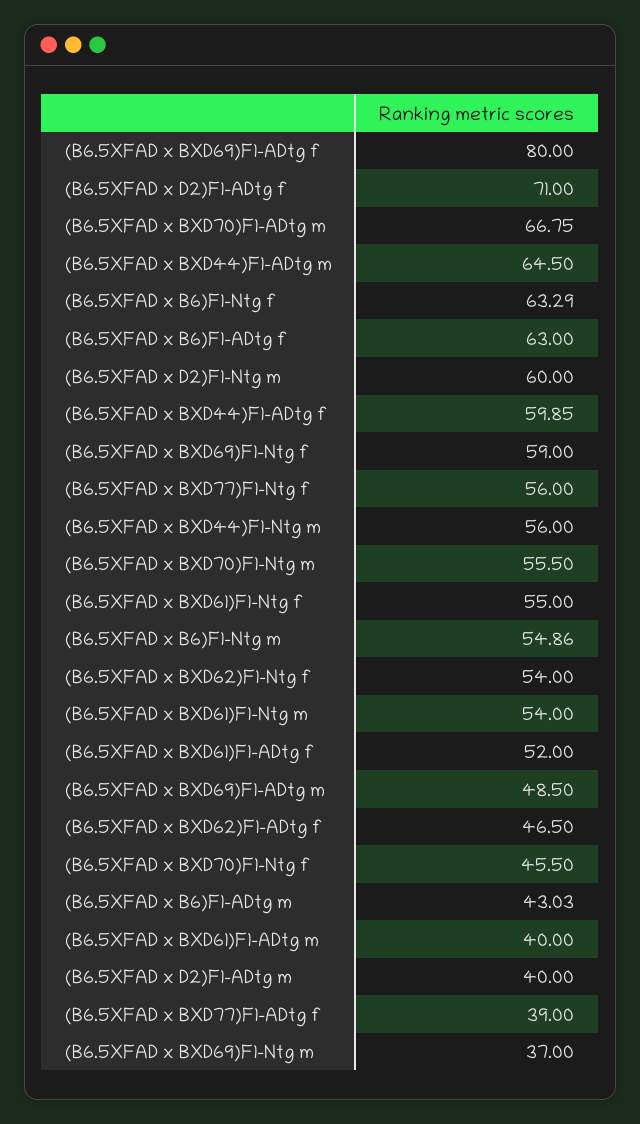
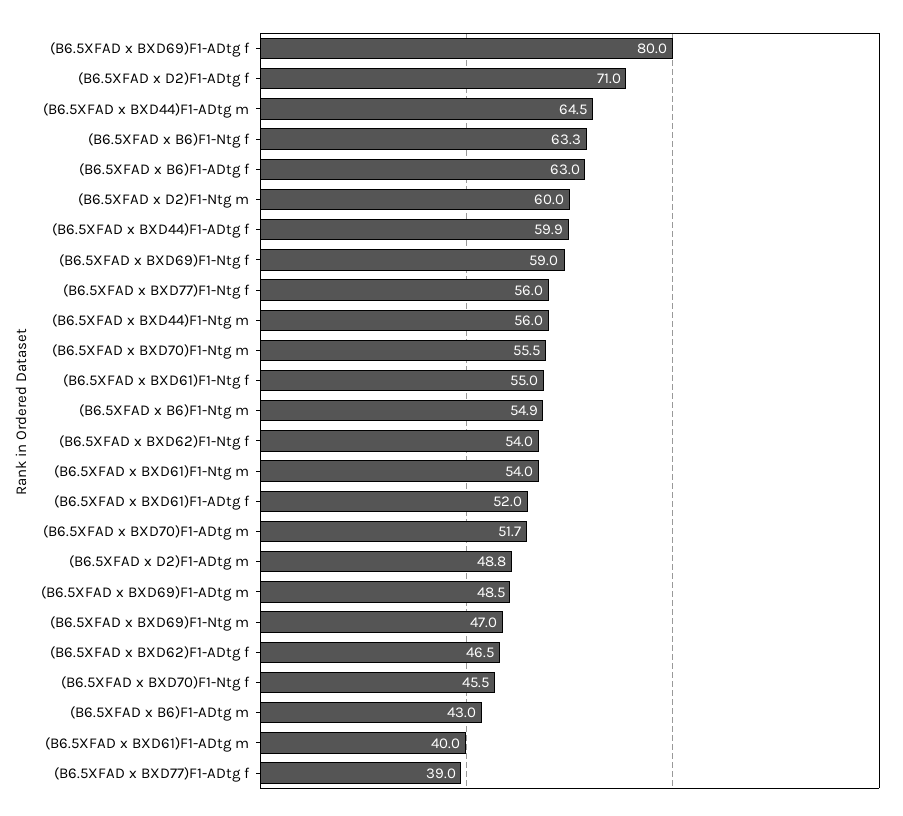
  {
    "(B6.5XFAD x BXD69)F1-ADtg f": 80,
    "(B6.5XFAD x D2)F1-ADtg f": 71,
-   "(B6.5XFAD x BXD70)F1-ADtg m": 66.75,
+   "(B6.5XFAD x BXD70)F1-ADtg m": 51.7,
    "(B6.5XFAD x BXD44)F1-ADtg m": 64.5,
    "(B6.5XFAD x B6)F1-Ntg f": 63.29,
    "(B6.5XFAD x B6)F1-ADtg f": 63,
    "(B6.5XFAD x D2)F1-Ntg m": 60,
    "(B6.5XFAD x BXD44)F1-ADtg f": 59.85,
    "(B6.5XFAD x BXD69)F1-Ntg f": 59,
    "(B6.5XFAD x BXD77)F1-Ntg f": 56,
    "(B6.5XFAD x BXD44)F1-Ntg m": 56,
    "(B6.5XFAD x BXD70)F1-Ntg m": 55.5,
    "(B6.5XFAD x BXD61)F1-Ntg f": 55,
    "(B6.5XFAD x B6)F1-Ntg m": 54.86,
    "(B6.5XFAD x BXD62)F1-Ntg f": 54,
    "(B6.5XFAD x BXD61)F1-Ntg m": 54,
    "(B6.5XFAD x BXD61)F1-ADtg f": 52,
    "(B6.5XFAD x BXD69)F1-ADtg m": 48.5,
    "(B6.5XFAD x BXD62)F1-ADtg f": 46.5,
    "(B6.5XFAD x BXD70)F1-Ntg f": 45.5,
    "(B6.5XFAD x B6)F1-ADtg m": 43.03,
    "(B6.5XFAD x BXD61)F1-ADtg m": 40,
-   "(B6.5XFAD x D2)F1-ADtg m": 40,
+   "(B6.5XFAD x D2)F1-ADtg m": 48.8,
    "(B6.5XFAD x BXD77)F1-ADtg f": 39,
-   "(B6.5XFAD x BXD69)F1-Ntg m": 37
+   "(B6.5XFAD x BXD69)F1-Ntg m": 47
  }

